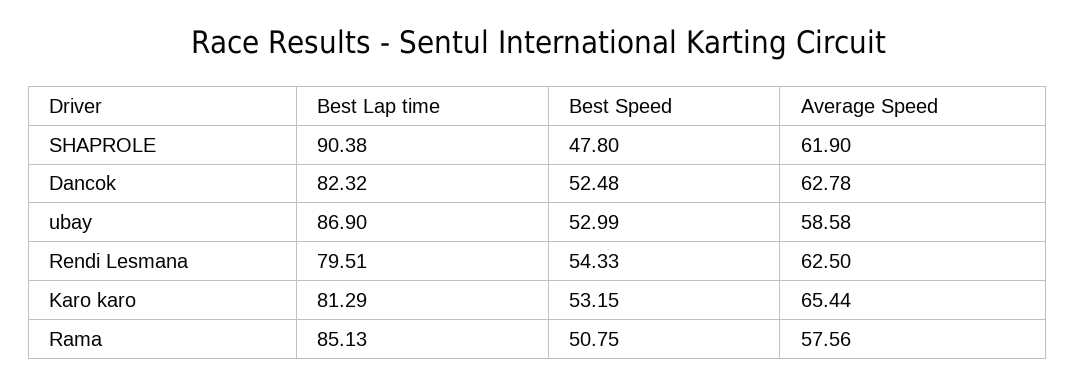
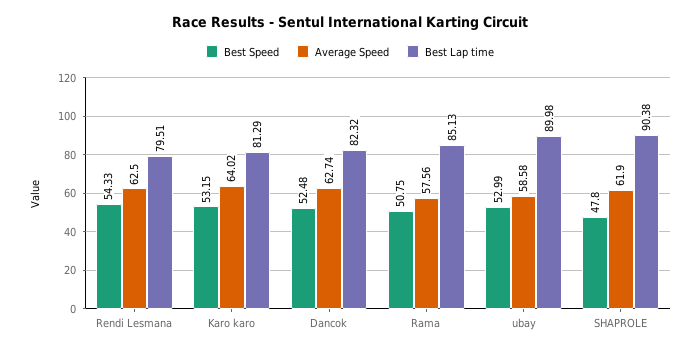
  {
    "Best Lap time": {
      "SHAPROLE": 90.38,
      "Dancok": 82.32,
-     "ubay": 86.9,
+     "ubay": 89.98,
      "Rendi Lesmana": 79.51,
      "Karo karo": 81.29,
      "Rama": 85.13
    },
    "Best Speed": {
      "SHAPROLE": 47.8,
      "Dancok": 52.48,
      "ubay": 52.99,
      "Rendi Lesmana": 54.33,
      "Karo karo": 53.15,
      "Rama": 50.75
    },
    "Average Speed": {
      "SHAPROLE": 61.9,
-     "Dancok": 62.78,
+     "Dancok": 62.74,
      "ubay": 58.58,
      "Rendi Lesmana": 62.5,
-     "Karo karo": 65.44,
+     "Karo karo": 64.02,
      "Rama": 57.56
    }
  }

